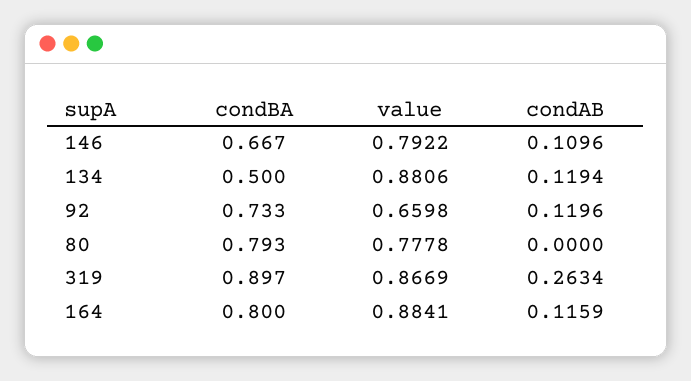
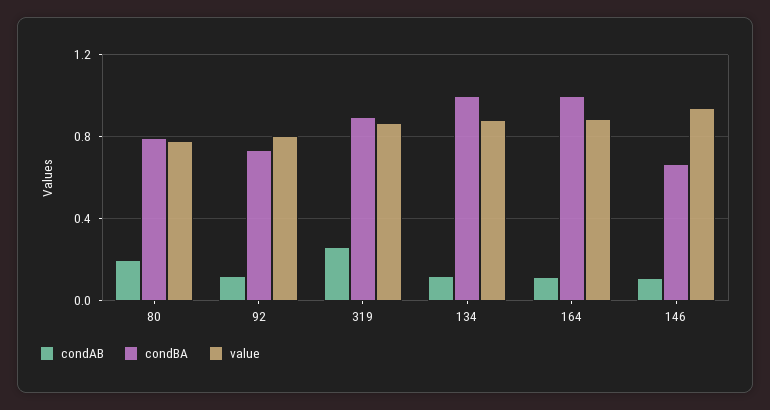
  {
    "condBA": {
      "146": 0.667,
-     "134": 0.5,
+     "134": 1,
      "92": 0.733,
      "80": 0.793,
      "319": 0.897,
-     "164": 0.8
+     "164": 1
    },
    "value": {
-     "146": 0.7922,
+     "146": 0.95,
      "134": 0.8806,
-     "92": 0.6598,
+     "92": 0.8,
      "80": 0.7778,
      "319": 0.8669,
      "164": 0.8841
    },
    "condAB": {
      "146": 0.1096,
      "134": 0.1194,
      "92": 0.1196,
-     "80": 0,
+     "80": 0.2,
      "319": 0.2634,
      "164": 0.1159
    }
  }

